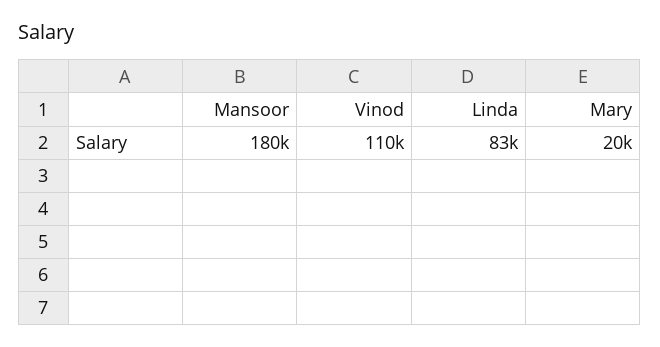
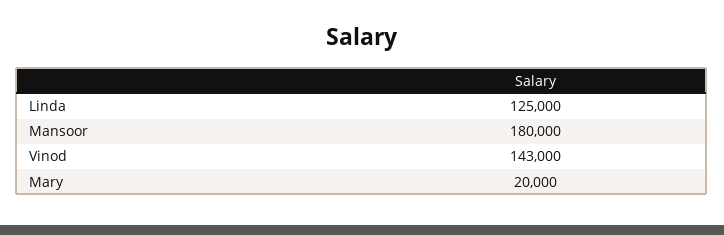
  {
    "Mansoor": 180000,
-   "Vinod": 110000,
+   "Vinod": 143000,
-   "Linda": 83000,
+   "Linda": 125000,
    "Mary": 20000
  }

